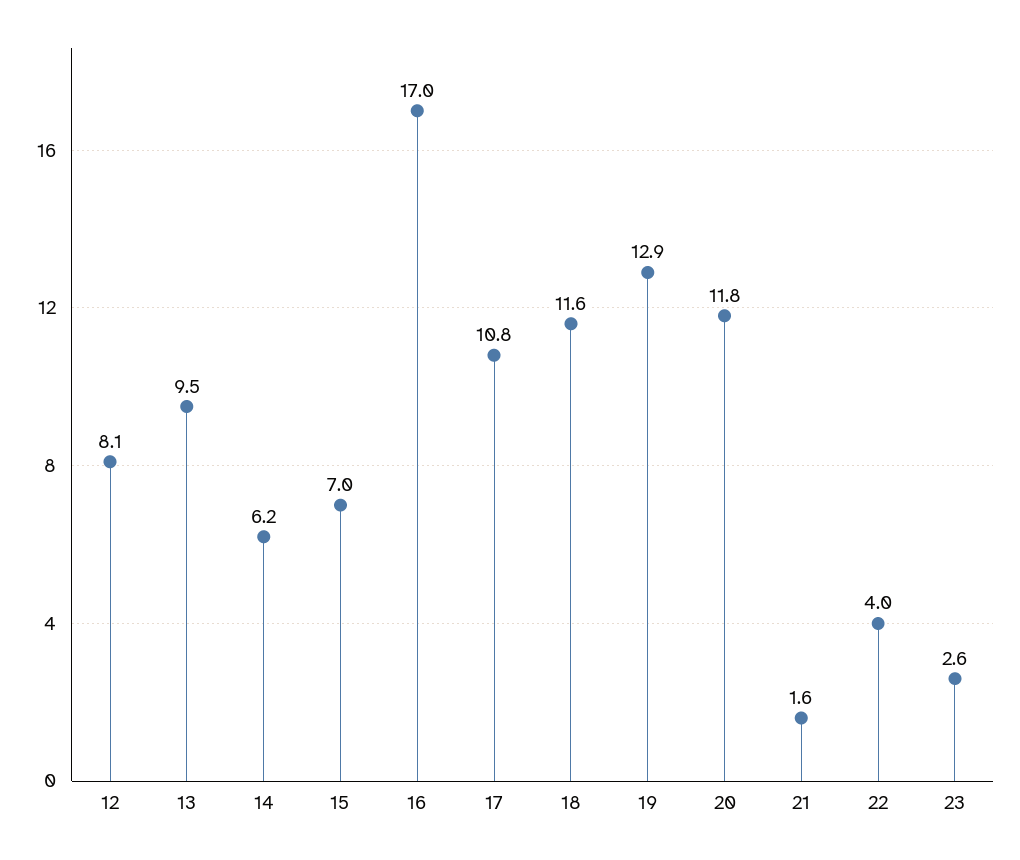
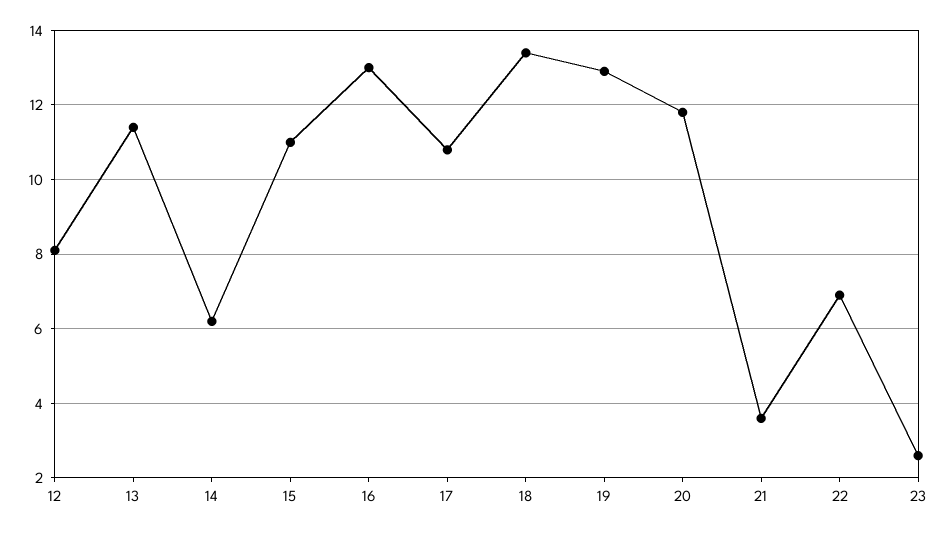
  {
    "12": 8.1,
-   "13": 9.5,
+   "13": 11.5,
    "14": 6.2,
-   "15": 7,
+   "15": 11,
-   "16": 17,
+   "16": 13,
    "17": 10.8,
-   "18": 11.6,
+   "18": 13.5,
    "19": 12.9,
    "20": 11.8,
-   "21": 1.6,
+   "21": 3.5,
-   "22": 4,
+   "22": 7,
    "23": 2.6
  }

